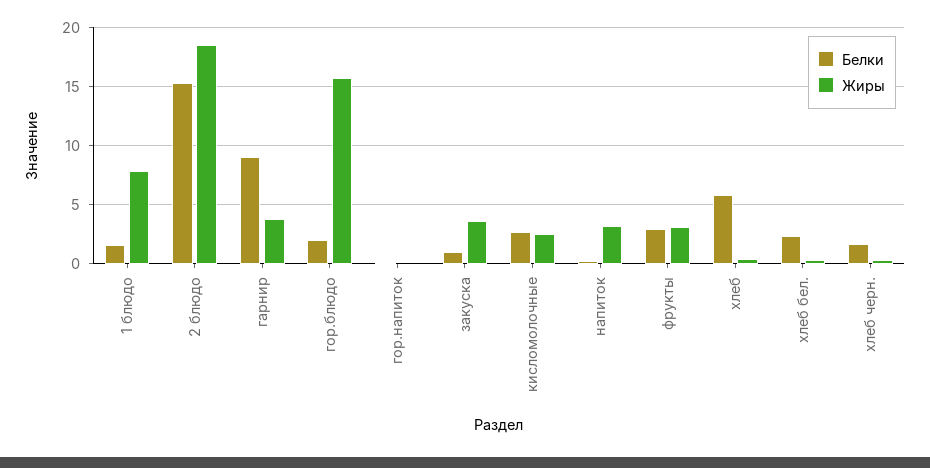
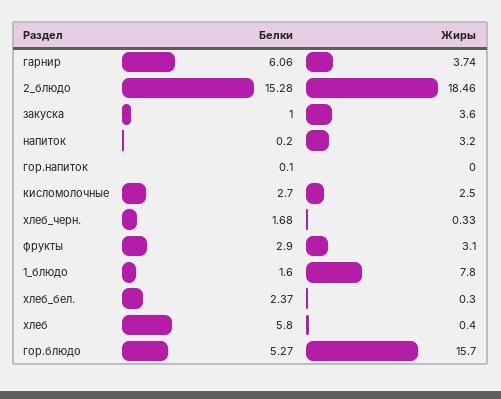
  {
    "Белки": {
      "1 блюдо": 1.6,
      "2 блюдо": 15.28,
-     "гарнир": 9,
+     "гарнир": 6.06,
-     "гор.блюдо": 2,
+     "гор.блюдо": 5.27,
      "гор.напиток": 0.1,
      "закуска": 1,
      "кисломолочные": 2.7,
      "напиток": 0.2,
      "фрукты": 2.9,
      "хлеб": 5.8,
      "хлеб бел.": 2.37,
      "хлеб черн.": 1.68
    },
    "Жиры": {
      "1 блюдо": 7.8,
      "2 блюдо": 18.46,
      "гарнир": 3.74,
      "гор.блюдо": 15.7,
      "гор.напиток": 0,
      "закуска": 3.6,
      "кисломолочные": 2.5,
      "напиток": 3.2,
      "фрукты": 3.1,
      "хлеб": 0.4,
      "хлеб бел.": 0.3,
      "хлеб черн.": 0.33
    }
  }

